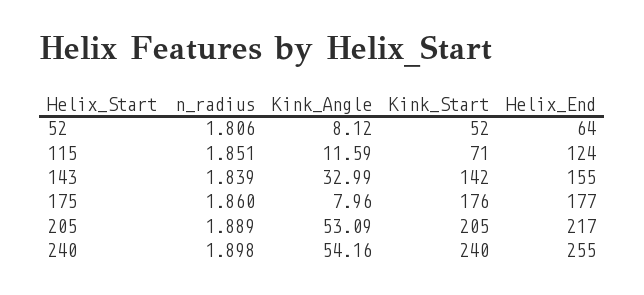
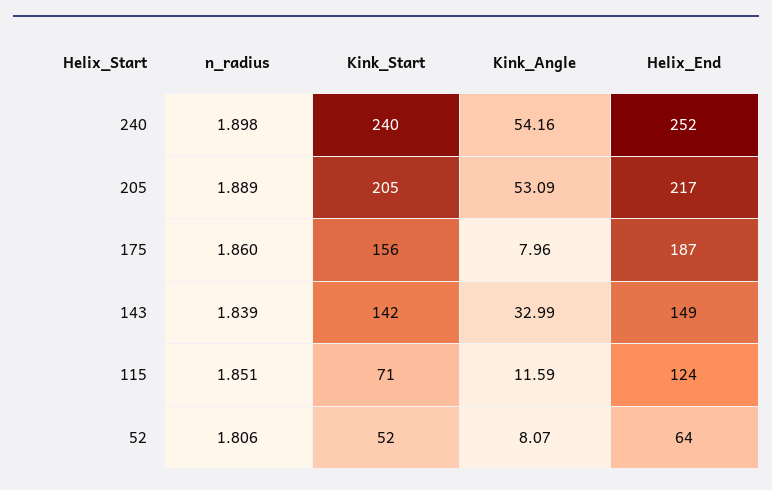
  {
    "n_radius": {
      "52": 1.806,
      "115": 1.851,
      "143": 1.839,
      "175": 1.86,
      "205": 1.889,
      "240": 1.898
    },
    "Kink_Angle": {
-     "52": 8.12,
+     "52": 8.07,
      "115": 11.59,
      "143": 32.99,
      "175": 7.96,
      "205": 53.09,
      "240": 54.16
    },
    "Kink_Start": {
      "52": 52,
      "115": 71,
      "143": 142,
-     "175": 176,
+     "175": 156,
      "205": 205,
      "240": 240
    },
    "Helix_End": {
      "52": 64,
      "115": 124,
-     "143": 155,
+     "143": 149,
-     "175": 177,
+     "175": 187,
      "205": 217,
-     "240": 255
+     "240": 252
    }
  }

